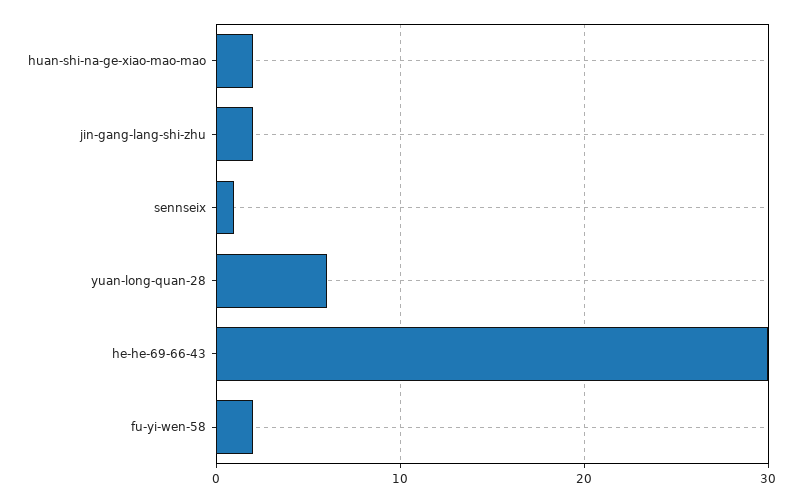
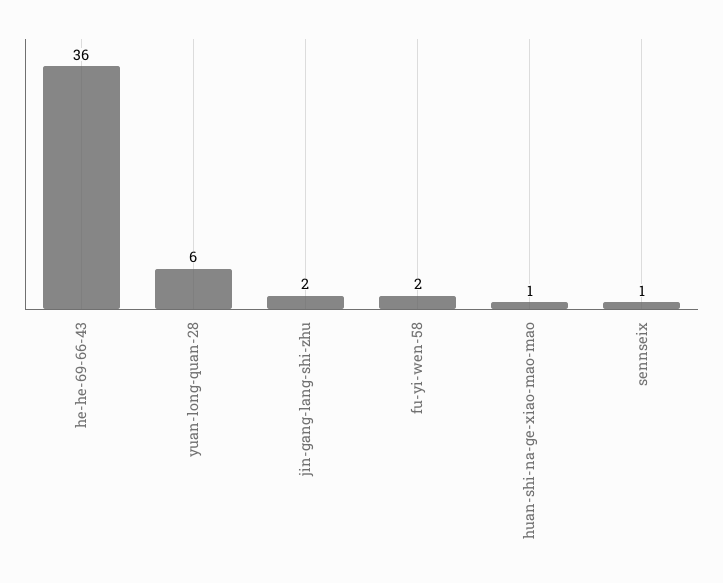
  {
-   "huan-shi-na-ge-xiao-mao-mao": 2,
+   "huan-shi-na-ge-xiao-mao-mao": 1,
    "jin-gang-lang-shi-zhu": 2,
    "sennseix": 1,
    "yuan-long-quan-28": 6,
-   "he-he-69-66-43": 30,
+   "he-he-69-66-43": 36,
    "fu-yi-wen-58": 2
  }

